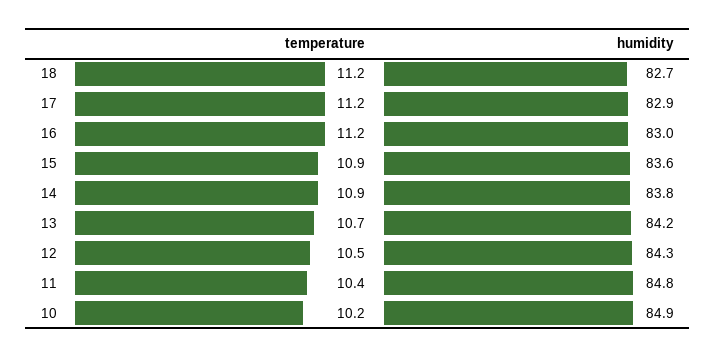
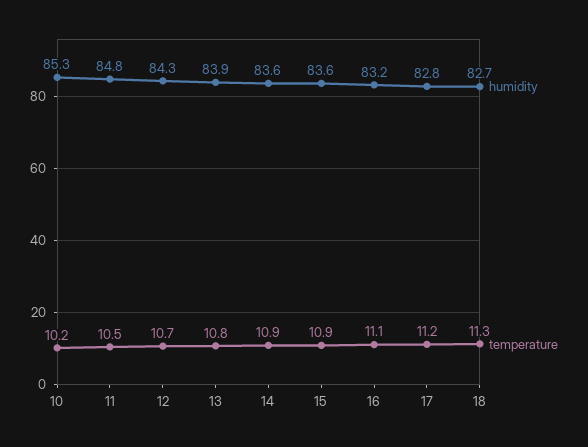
  {
    "temperature": {
-     "18": 11.2,
+     "18": 11.3,
      "17": 11.2,
-     "16": 11.2,
+     "16": 11.1,
      "15": 10.9,
      "14": 10.9,
-     "13": 10.7,
+     "13": 10.8,
-     "12": 10.5,
+     "12": 10.7,
-     "11": 10.4,
+     "11": 10.5,
      "10": 10.2
    },
    "humidity": {
      "18": 82.7,
-     "17": 82.9,
+     "17": 82.8,
-     "16": 83,
+     "16": 83.2,
      "15": 83.6,
-     "14": 83.8,
+     "14": 83.6,
-     "13": 84.2,
+     "13": 83.9,
      "12": 84.3,
      "11": 84.8,
-     "10": 84.9
+     "10": 85.3
    }
  }

